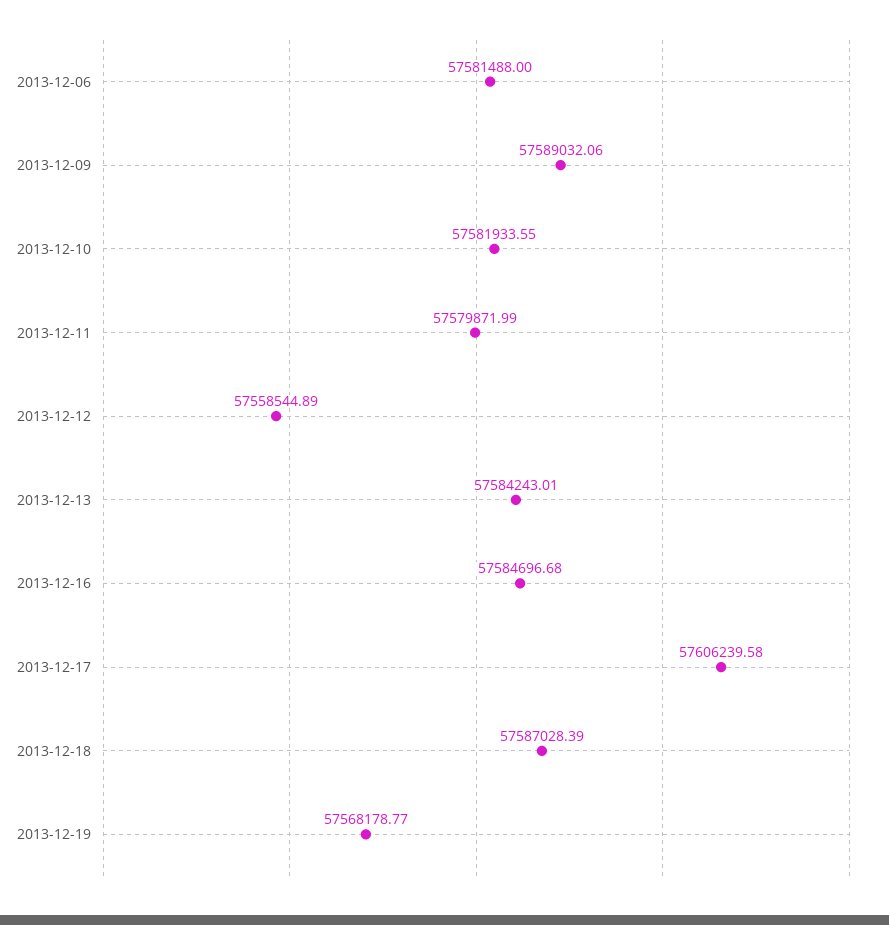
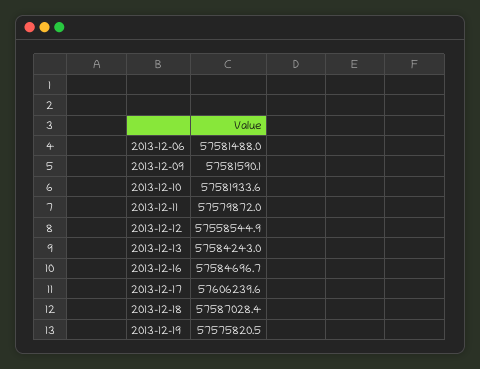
  {
    "2013-12-06": 57581488,
-   "2013-12-09": 57589032.06,
+   "2013-12-09": 57581590.1,
    "2013-12-10": 57581933.55,
    "2013-12-11": 57579871.99,
    "2013-12-12": 57558544.89,
    "2013-12-13": 57584243.01,
    "2013-12-16": 57584696.68,
    "2013-12-17": 57606239.58,
    "2013-12-18": 57587028.39,
-   "2013-12-19": 57568178.77
+   "2013-12-19": 57575820.5
  }

